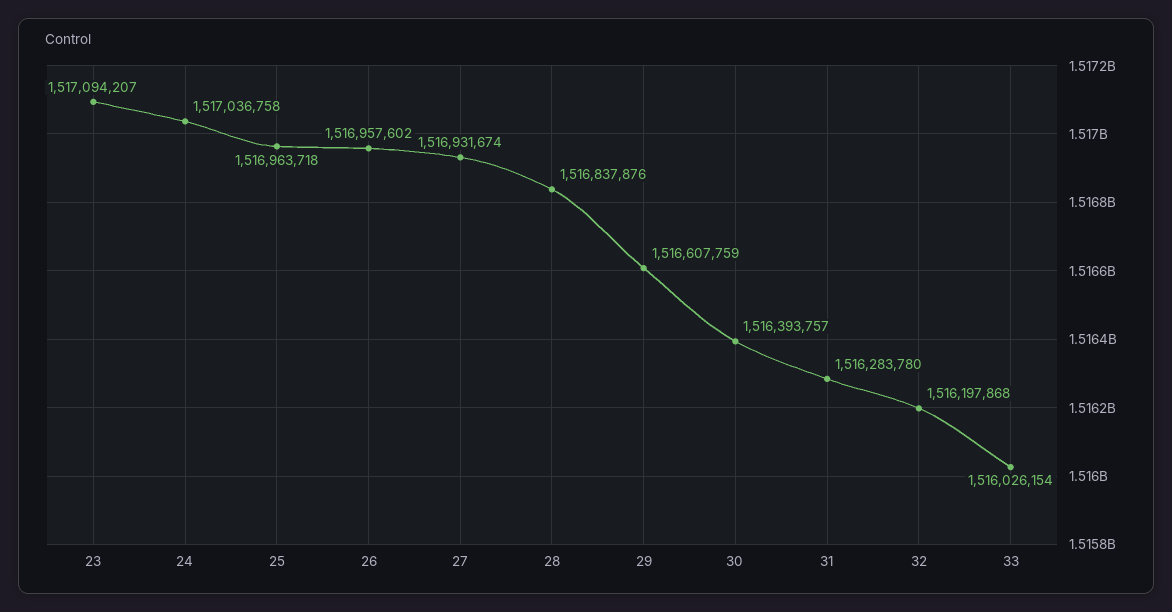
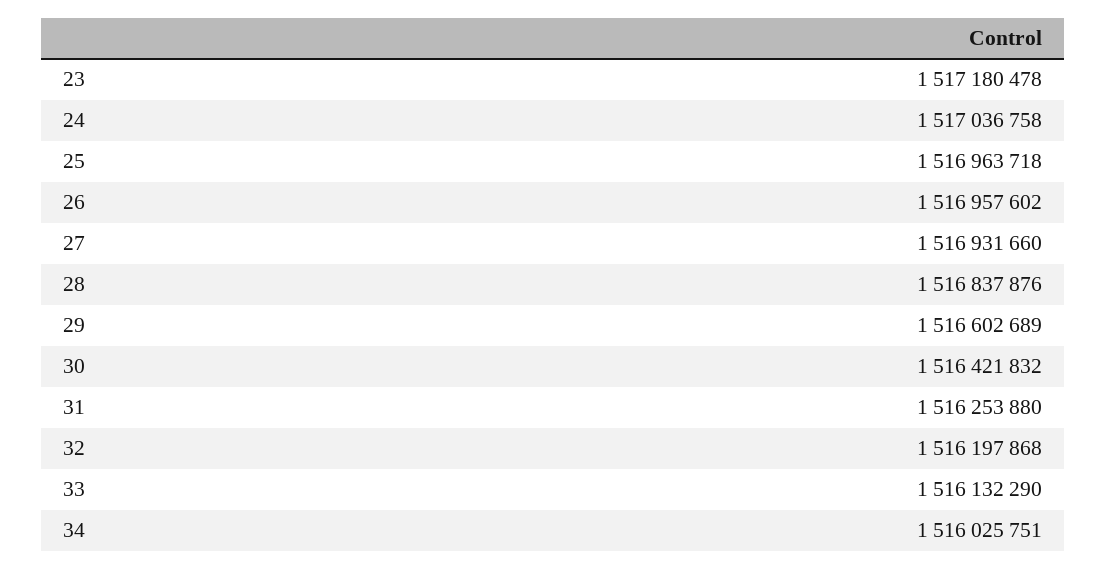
  {
-   "23": 1517094207,
+   "23": 1517180478,
    "24": 1517036758,
    "25": 1516963718,
    "26": 1516957602,
-   "27": 1516931674,
+   "27": 1516931660,
    "28": 1516837876,
-   "29": 1516607759,
+   "29": 1516602689,
-   "30": 1516393757,
+   "30": 1516421832,
-   "31": 1516283780,
+   "31": 1516253880,
    "32": 1516197868,
-   "33": 1516026154
+   "33": 1516132290,
+   "34": 1516025751
  }

